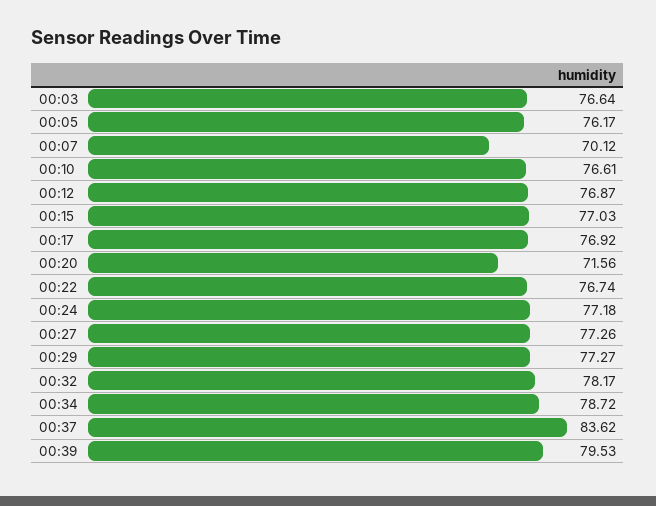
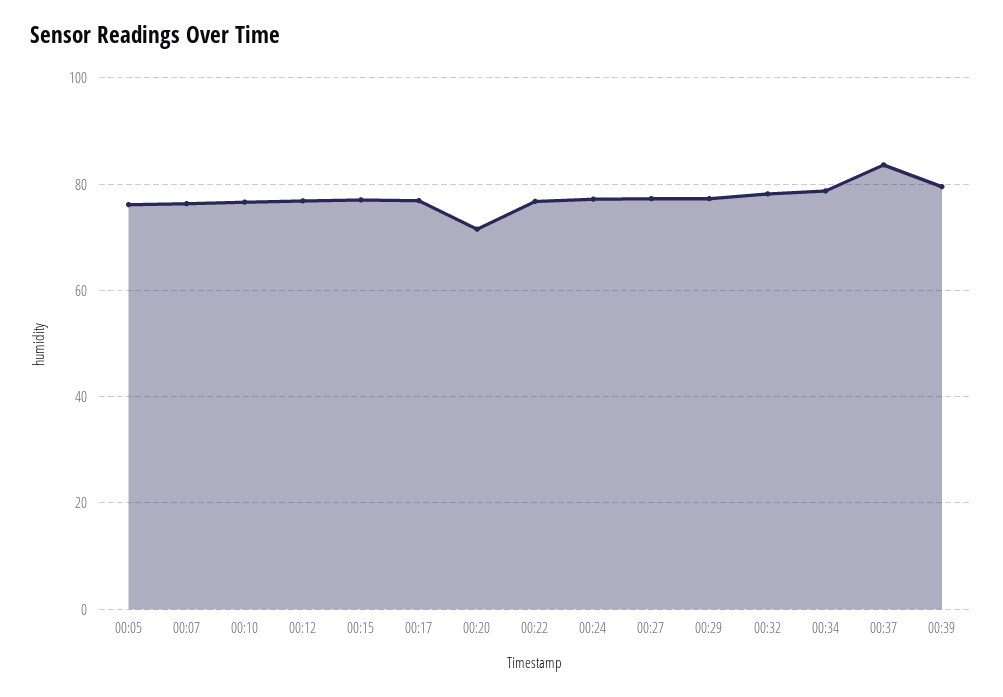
  {
-   "00:03": 76.64,
    "00:05": 76.17,
-   "00:07": 70.12,
+   "00:07": 76,
    "00:10": 76.61,
    "00:12": 76.87,
    "00:15": 77.03,
    "00:17": 76.92,
    "00:20": 71.56,
    "00:22": 76.74,
    "00:24": 77.18,
    "00:27": 77.26,
    "00:29": 77.27,
    "00:32": 78.17,
    "00:34": 78.72,
    "00:37": 83.62,
    "00:39": 79.53
  }

